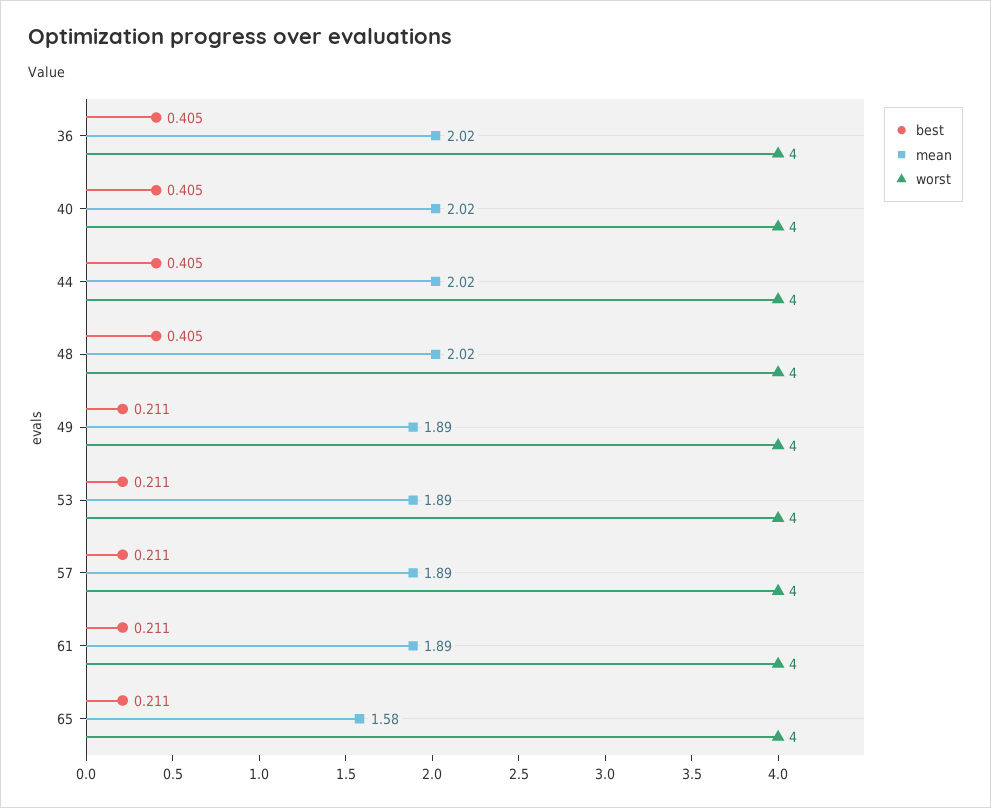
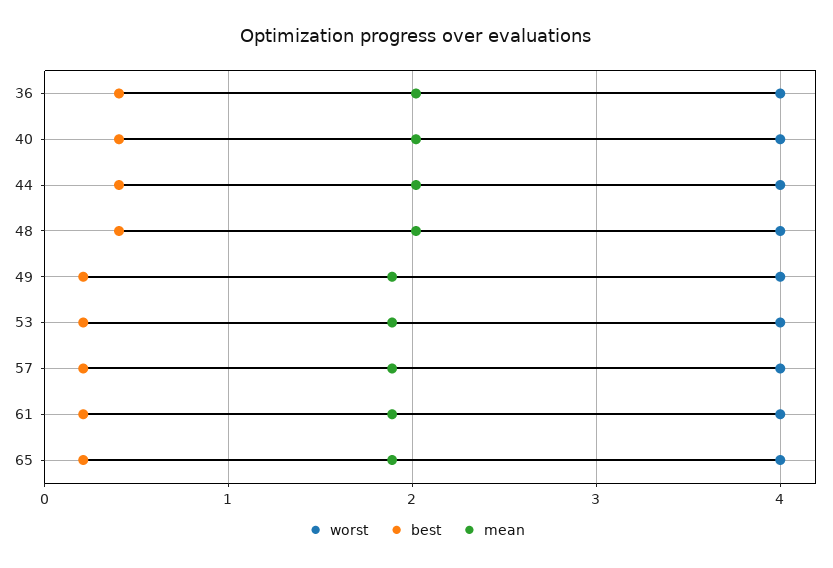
  {
    "best": {
      "36": 0.405,
      "40": 0.405,
      "44": 0.405,
      "48": 0.405,
      "49": 0.211,
      "53": 0.211,
      "57": 0.211,
      "61": 0.211,
      "65": 0.211
    },
    "mean": {
      "36": 2.02,
      "40": 2.02,
      "44": 2.02,
      "48": 2.02,
      "49": 1.89,
      "53": 1.89,
      "57": 1.89,
      "61": 1.89,
-     "65": 1.58
+     "65": 1.9
    },
    "worst": {
      "36": 4,
      "40": 4,
      "44": 4,
      "48": 4,
      "49": 4,
      "53": 4,
      "57": 4,
      "61": 4,
      "65": 4
    }
  }

